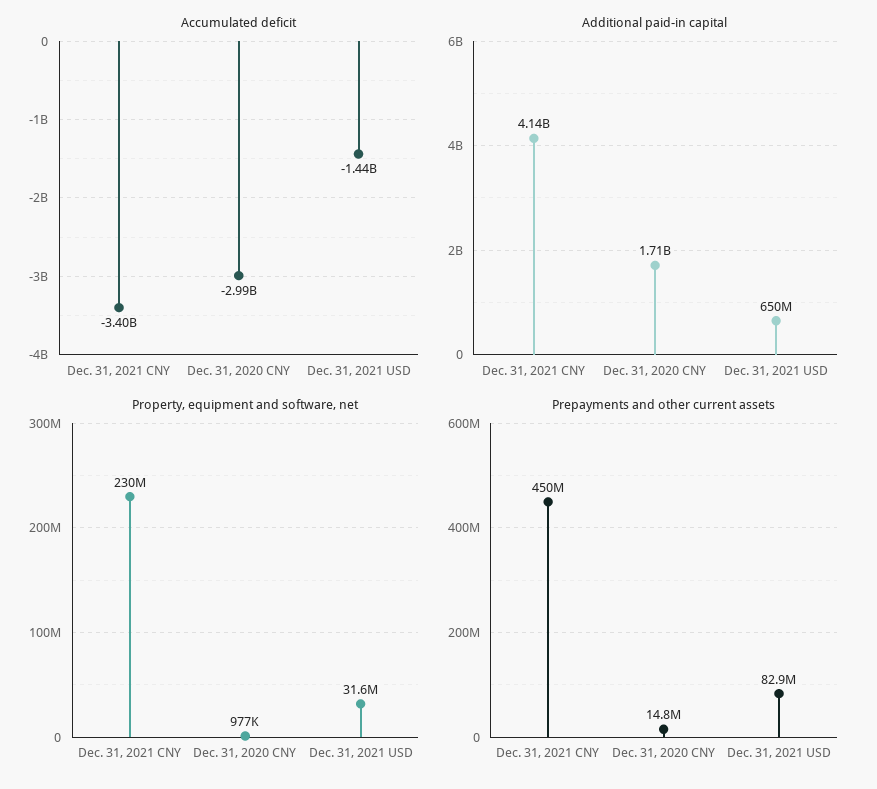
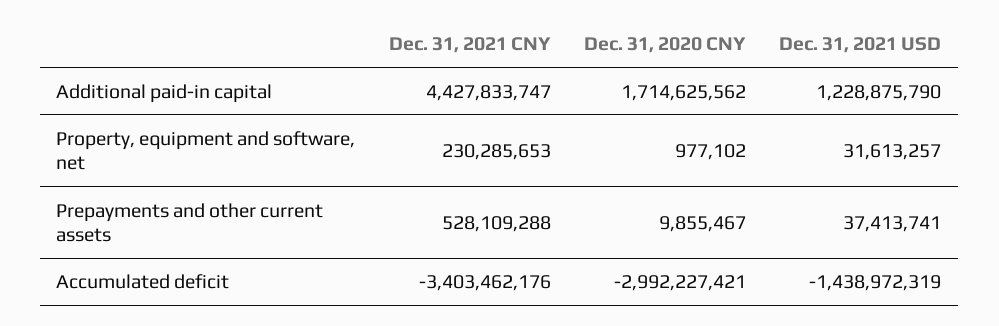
  {
    "Accumulated deficit": {
      "Dec. 31, 2021 CNY": -3403462176,
      "Dec. 31, 2020 CNY": -2992227421,
      "Dec. 31, 2021 USD": -1438972319
    },
    "Additional paid-in capital": {
-     "Dec. 31, 2021 CNY": 4140000000,
+     "Dec. 31, 2021 CNY": 4427833747,
      "Dec. 31, 2020 CNY": 1714625562,
-     "Dec. 31, 2021 USD": 650000000
+     "Dec. 31, 2021 USD": 1228875790
    },
    "Property, equipment and software, net": {
      "Dec. 31, 2021 CNY": 230285653,
      "Dec. 31, 2020 CNY": 977102,
      "Dec. 31, 2021 USD": 31613257
    },
    "Prepayments and other current assets": {
-     "Dec. 31, 2021 CNY": 450000000,
+     "Dec. 31, 2021 CNY": 528109288,
-     "Dec. 31, 2020 CNY": 14800000,
+     "Dec. 31, 2020 CNY": 9855467,
-     "Dec. 31, 2021 USD": 82900000
+     "Dec. 31, 2021 USD": 37413741
    }
  }

